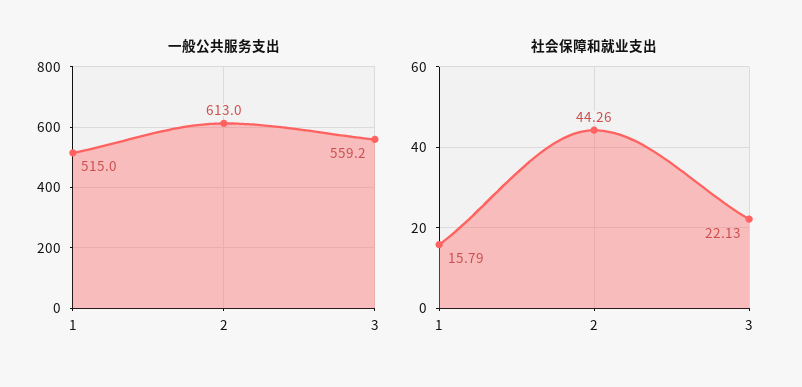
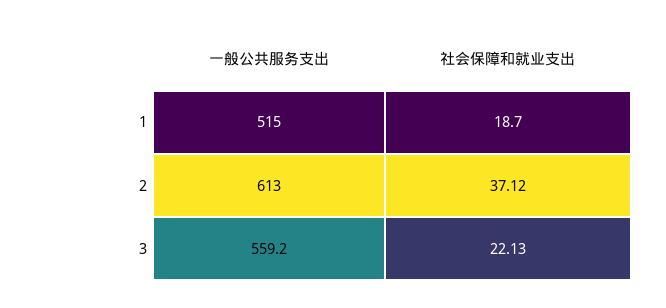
  {
    "一般公共服务支出": {
      "1": 515,
      "2": 613,
      "3": 559.2
    },
    "社会保障和就业支出": {
-     "1": 15.79,
+     "1": 18.7,
-     "2": 44.26,
+     "2": 37.12,
      "3": 22.13
    }
  }

